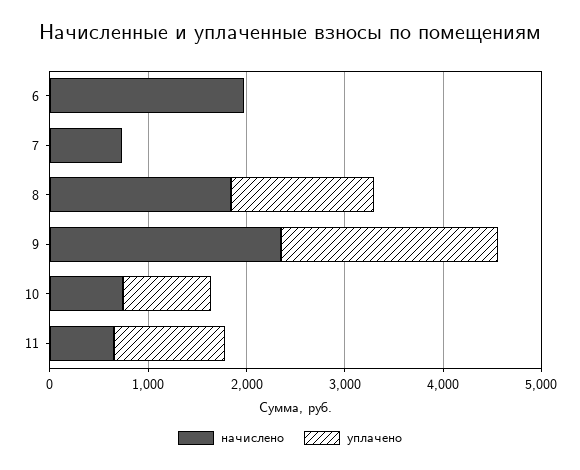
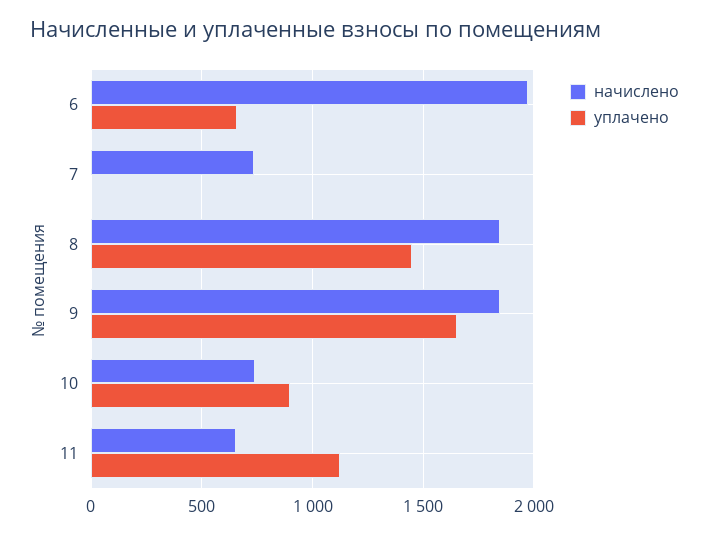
  {
    "начислено": {
      "6": 1950,
      "7": 750,
      "8": 1850,
-     "9": 2400,
+     "9": 1850,
      "10": 750,
      "11": 650
    },
    "уплачено": {
-     "6": 0,
+     "6": 650,
      "7": 0,
      "8": 1450,
-     "9": 2200,
+     "9": 1650,
      "10": 900,
      "11": 1150
    }
  }

